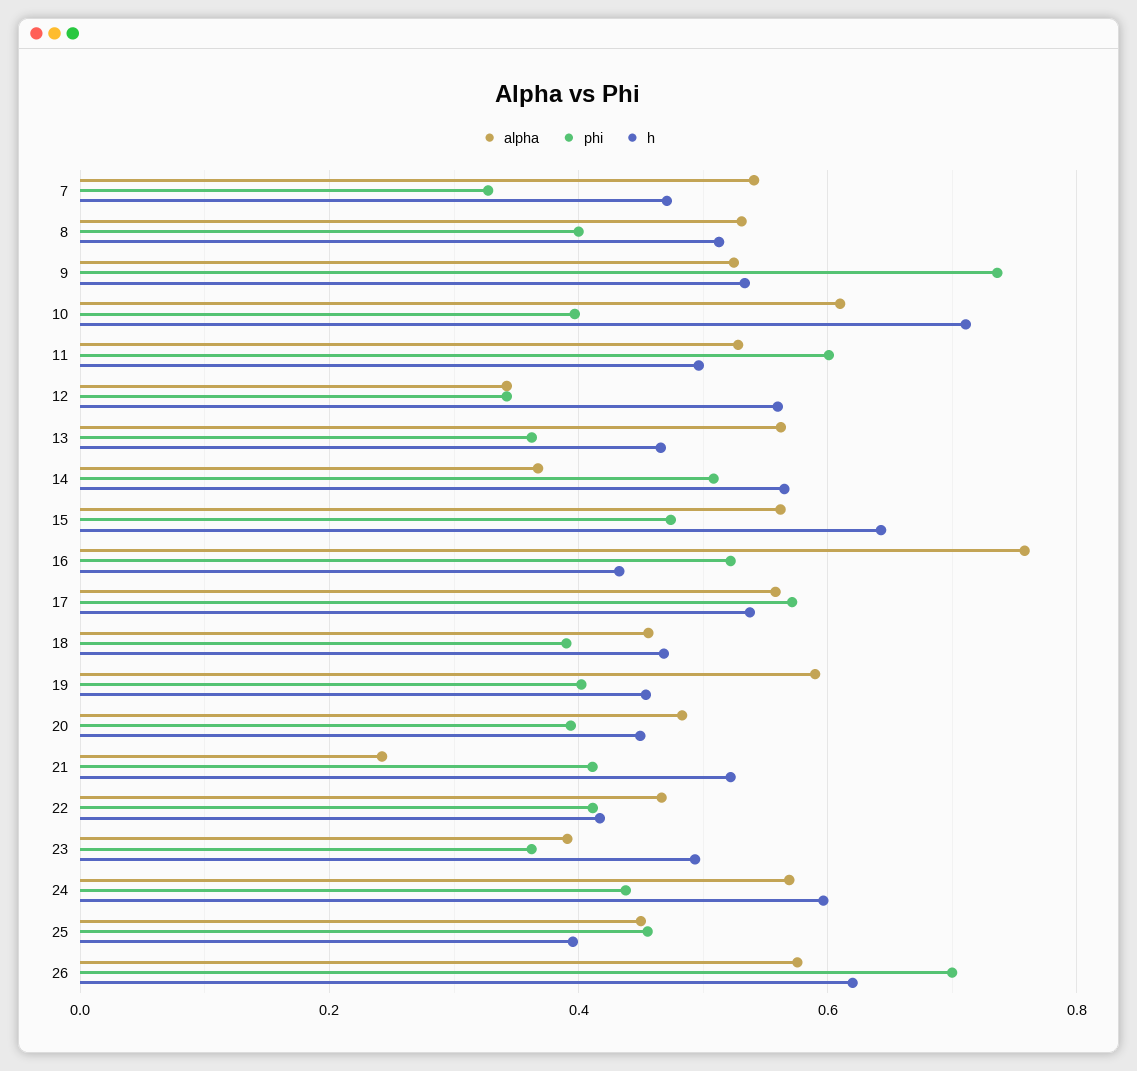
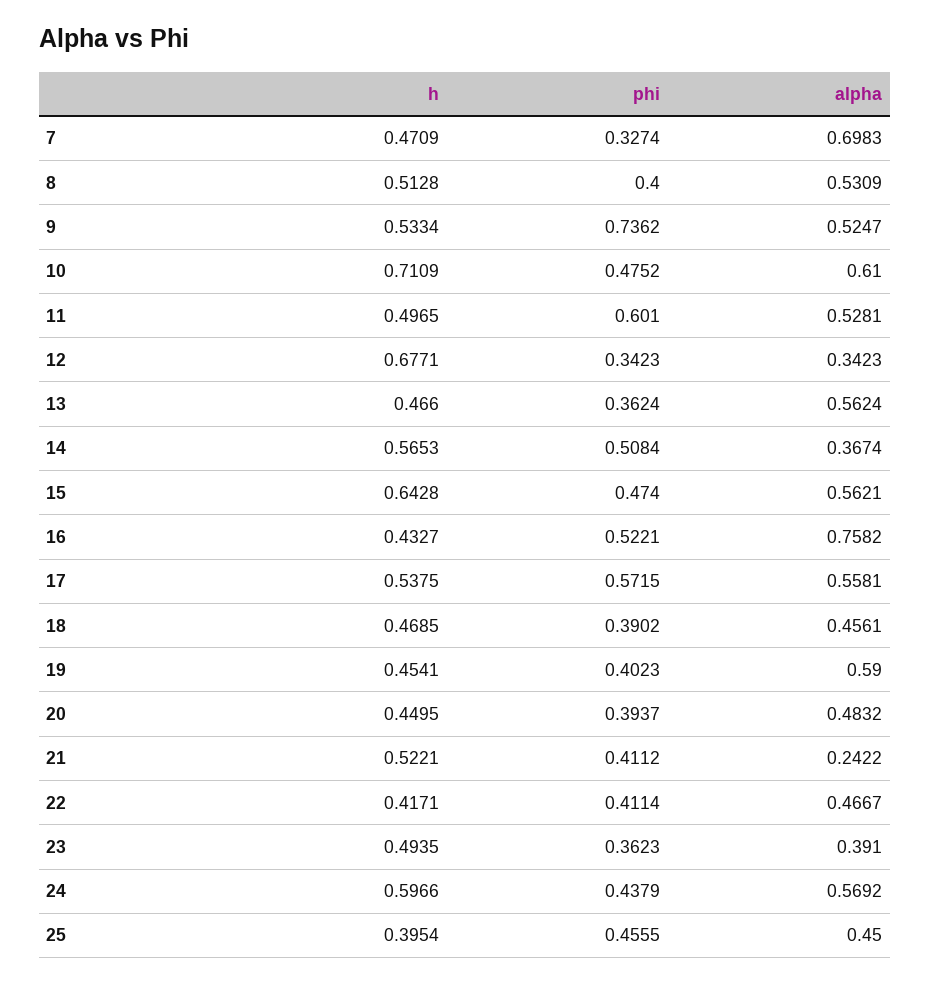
  {
    "alpha": {
-     "7": 0.54,
+     "7": 0.6983,
      "8": 0.5309,
      "9": 0.5247,
      "10": 0.61,
      "11": 0.5281,
      "12": 0.3423,
      "13": 0.5624,
      "14": 0.3674,
      "15": 0.5621,
      "16": 0.7582,
      "17": 0.5581,
      "18": 0.4561,
      "19": 0.59,
      "20": 0.4832,
      "21": 0.2422,
      "22": 0.4667,
      "23": 0.391,
      "24": 0.5692,
-     "25": 0.45,
+     "25": 0.45
-     "26": 0.58
    },
    "phi": {
      "7": 0.3274,
      "8": 0.4,
      "9": 0.7362,
-     "10": 0.4,
+     "10": 0.4752,
      "11": 0.601,
      "12": 0.3423,
      "13": 0.3624,
      "14": 0.5084,
      "15": 0.474,
      "16": 0.5221,
      "17": 0.5715,
      "18": 0.3902,
      "19": 0.4023,
      "20": 0.3937,
      "21": 0.4112,
      "22": 0.4114,
      "23": 0.3623,
      "24": 0.4379,
-     "25": 0.4555,
+     "25": 0.4555
-     "26": 0.7
    },
    "h": {
      "7": 0.4709,
      "8": 0.5128,
      "9": 0.5334,
      "10": 0.7109,
      "11": 0.4965,
-     "12": 0.56,
+     "12": 0.6771,
      "13": 0.466,
      "14": 0.5653,
      "15": 0.6428,
      "16": 0.4327,
      "17": 0.5375,
      "18": 0.4685,
      "19": 0.4541,
      "20": 0.4495,
      "21": 0.5221,
      "22": 0.4171,
      "23": 0.4935,
      "24": 0.5966,
-     "25": 0.3954,
+     "25": 0.3954
-     "26": 0.62
    }
  }

